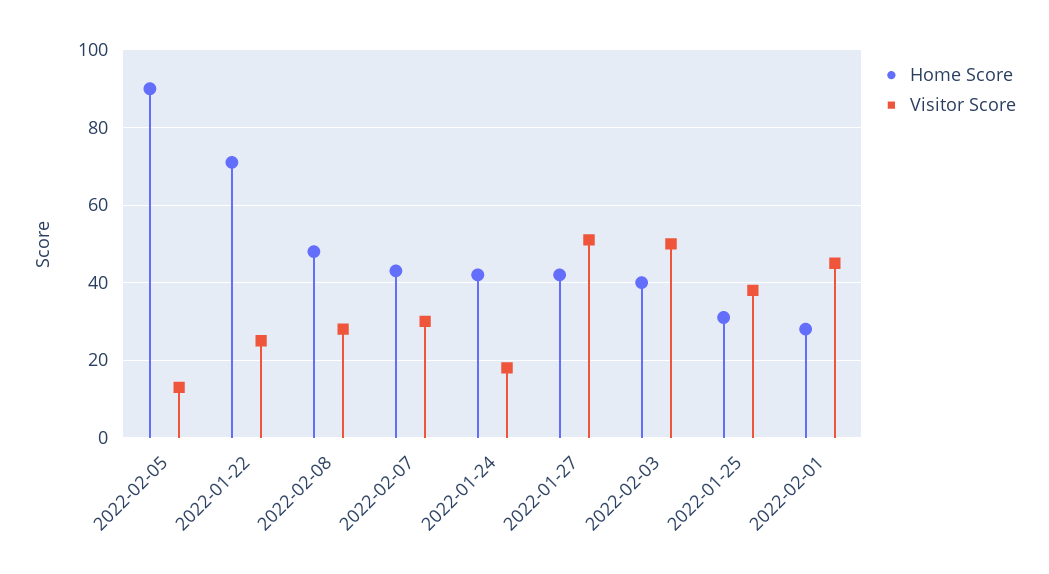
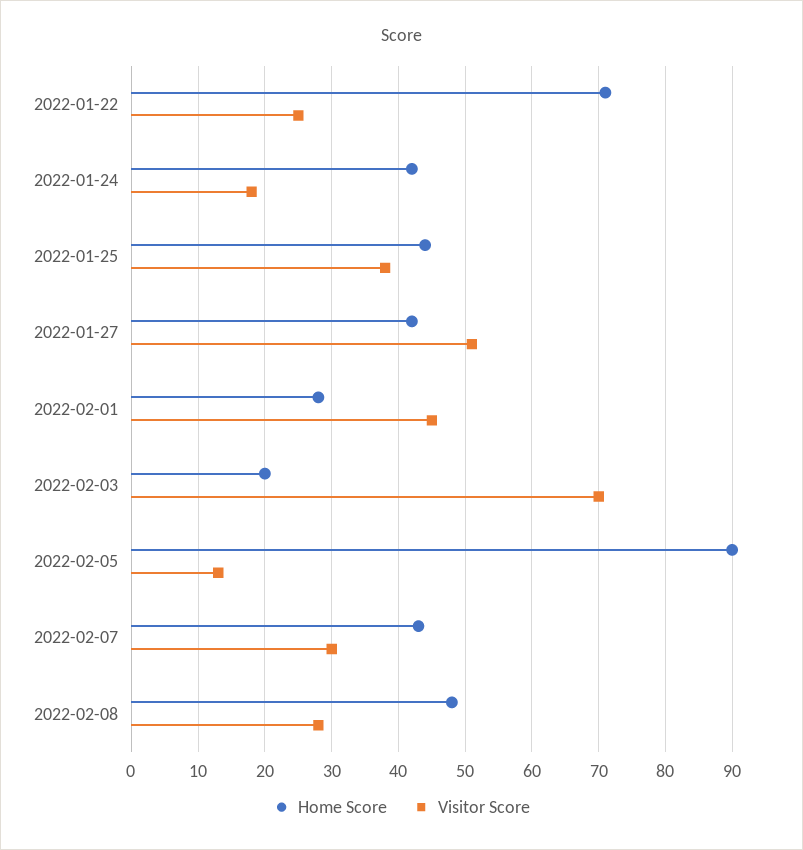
  {
    "Home Score": {
      "2022-02-05": 90,
      "2022-01-22": 71,
      "2022-02-08": 48,
      "2022-02-07": 43,
      "2022-01-24": 42,
      "2022-01-27": 42,
-     "2022-02-03": 40,
+     "2022-02-03": 20,
-     "2022-01-25": 30,
+     "2022-01-25": 44,
      "2022-02-01": 28
    },
    "Visitor Score": {
      "2022-02-05": 13,
      "2022-01-22": 25,
      "2022-02-08": 28,
      "2022-02-07": 30,
      "2022-01-24": 18,
      "2022-01-27": 51,
-     "2022-02-03": 50,
+     "2022-02-03": 70,
      "2022-01-25": 38,
      "2022-02-01": 45
    }
  }

